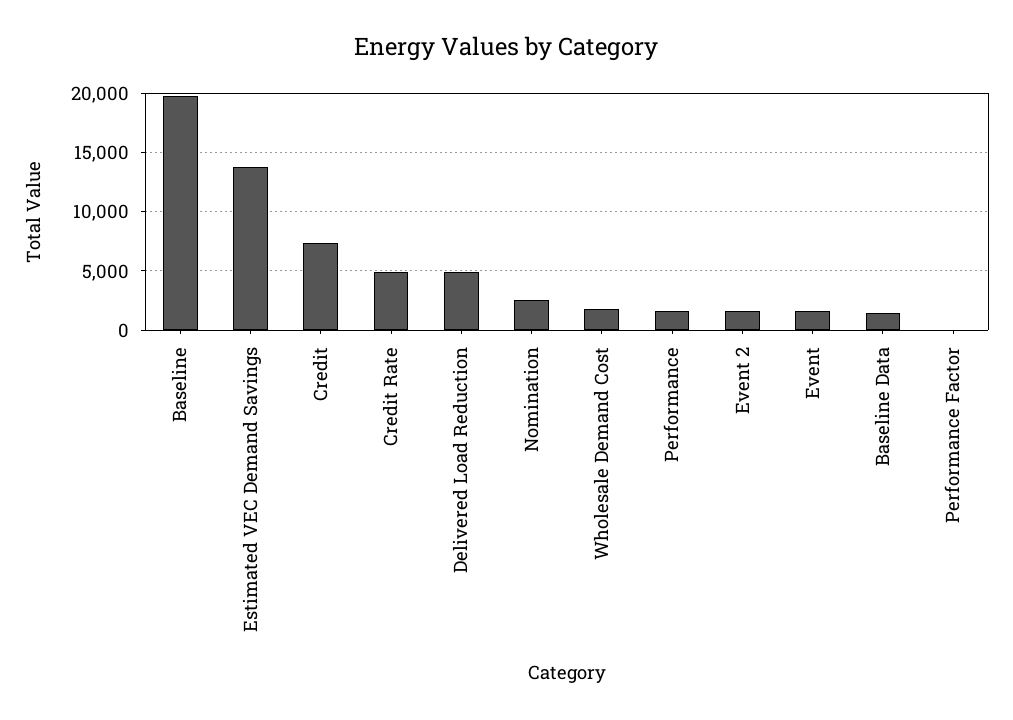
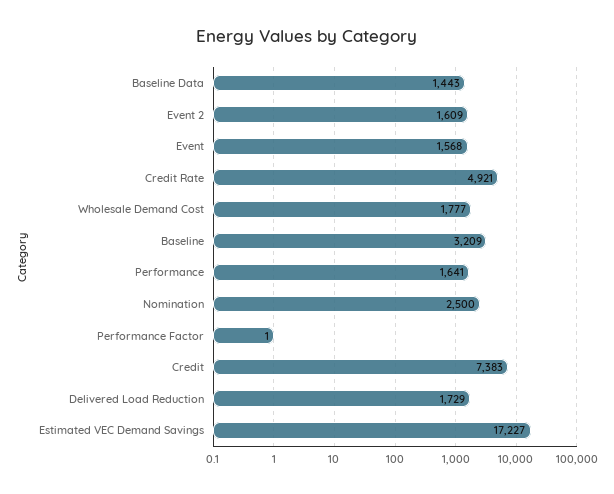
  {
-   "Baseline": 20000,
+   "Baseline": 3209,
-   "Estimated VEC Demand Savings": 14000,
+   "Estimated VEC Demand Savings": 17227,
    "Credit": 7383,
    "Credit Rate": 4921,
-   "Delivered Load Reduction": 5000,
+   "Delivered Load Reduction": 1729,
    "Nomination": 2500,
    "Wholesale Demand Cost": 1777,
    "Performance": 1641,
    "Event 2": 1609,
    "Event": 1568,
    "Baseline Data": 1443,
    "Performance Factor": 1
  }

